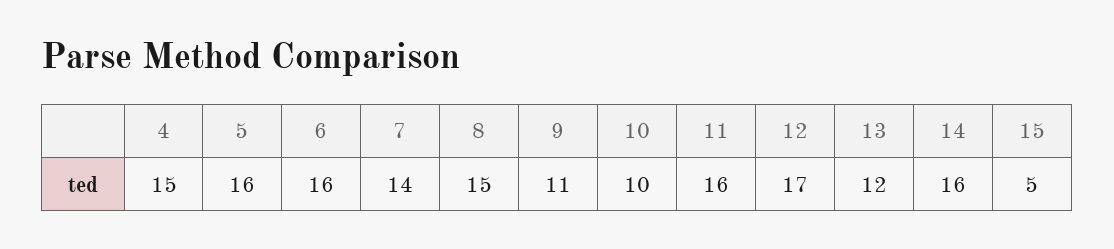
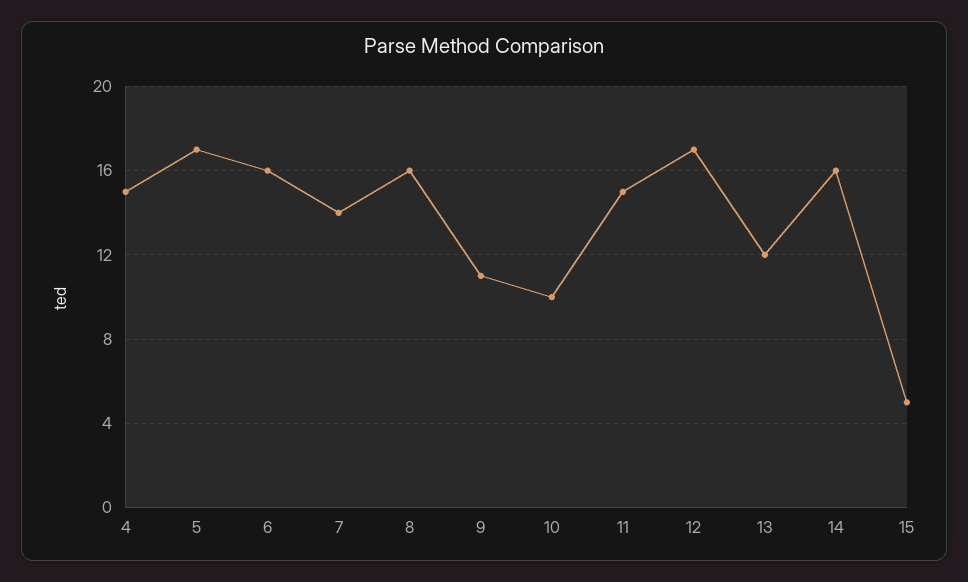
  {
    "4": 15,
-   "5": 16,
+   "5": 17,
    "6": 16,
    "7": 14,
-   "8": 15,
+   "8": 16,
    "9": 11,
    "10": 10,
-   "11": 16,
+   "11": 15,
    "12": 17,
    "13": 12,
    "14": 16,
    "15": 5
  }

